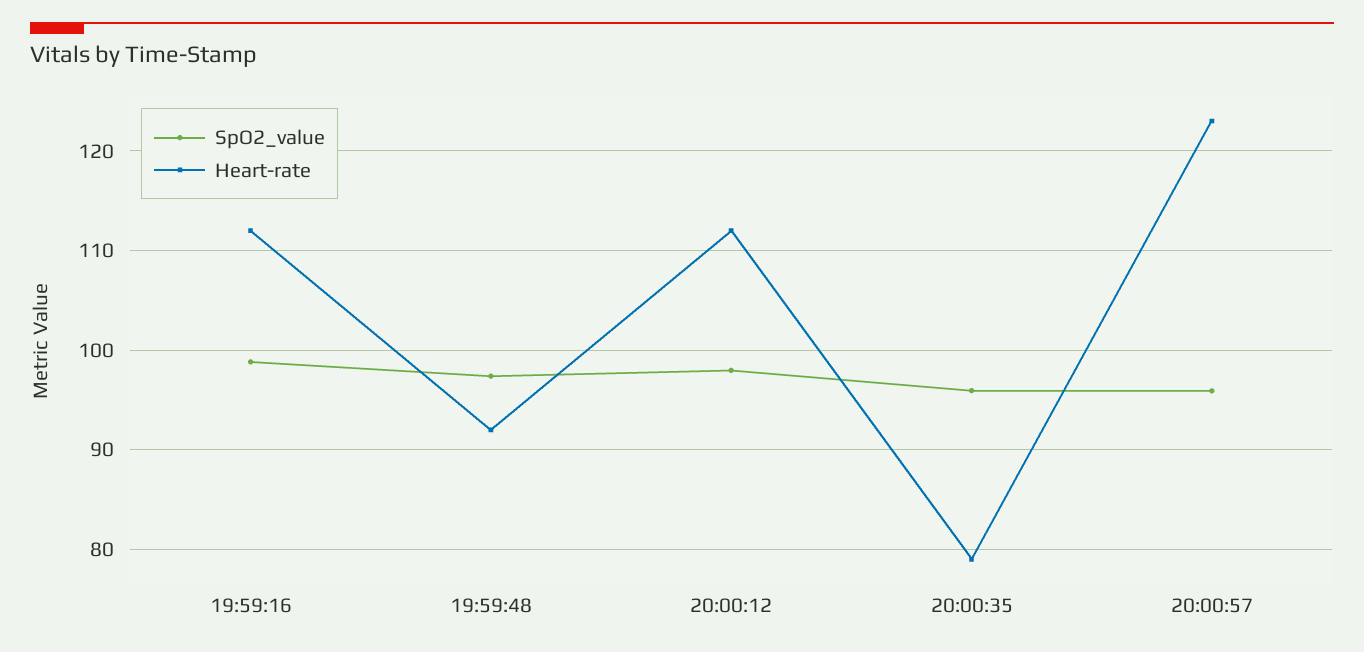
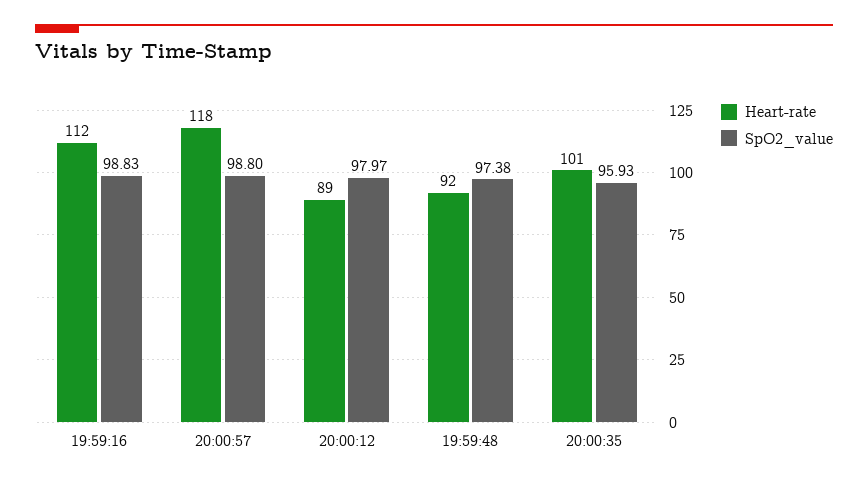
  {
    "SpO2_value": {
      "19:59:16": 98.83,
      "19:59:48": 97.38,
      "20:00:12": 97.97,
      "20:00:35": 95.93,
-     "20:00:57": 96
+     "20:00:57": 98.8
    },
    "Heart-rate": {
      "19:59:16": 112,
      "19:59:48": 92,
-     "20:00:12": 112,
+     "20:00:12": 89,
-     "20:00:35": 79,
+     "20:00:35": 101,
-     "20:00:57": 123
+     "20:00:57": 118
    }
  }

